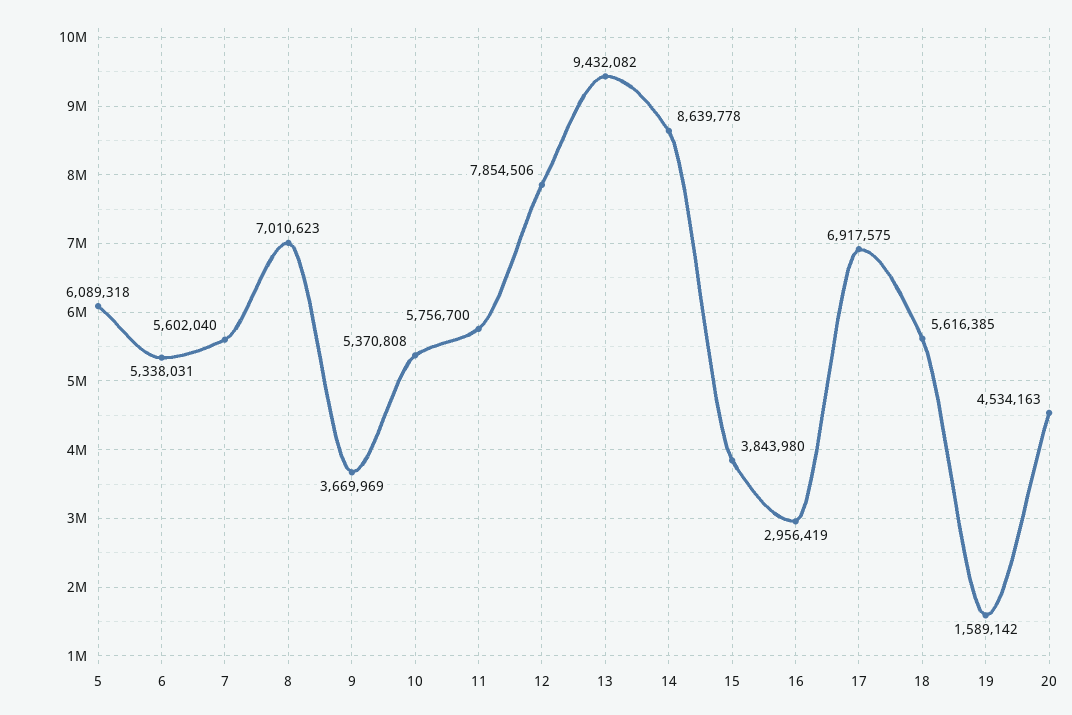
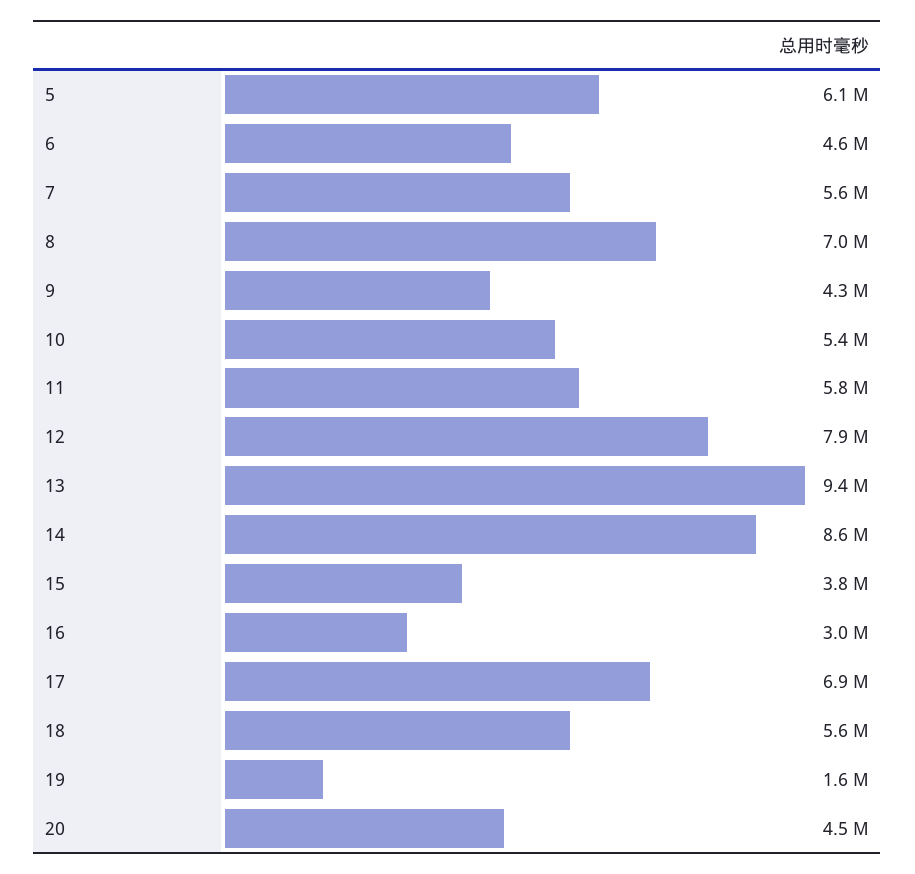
  {
    "5": 6089318,
-   "6": 5338031,
+   "6": 4600000,
    "7": 5602040,
    "8": 7010623,
-   "9": 3669969,
+   "9": 4300000,
    "10": 5370808,
    "11": 5756700,
    "12": 7854506,
    "13": 9432082,
    "14": 8639778,
    "15": 3843980,
    "16": 2956419,
    "17": 6917575,
    "18": 5616385,
    "19": 1589142,
    "20": 4534163
  }

